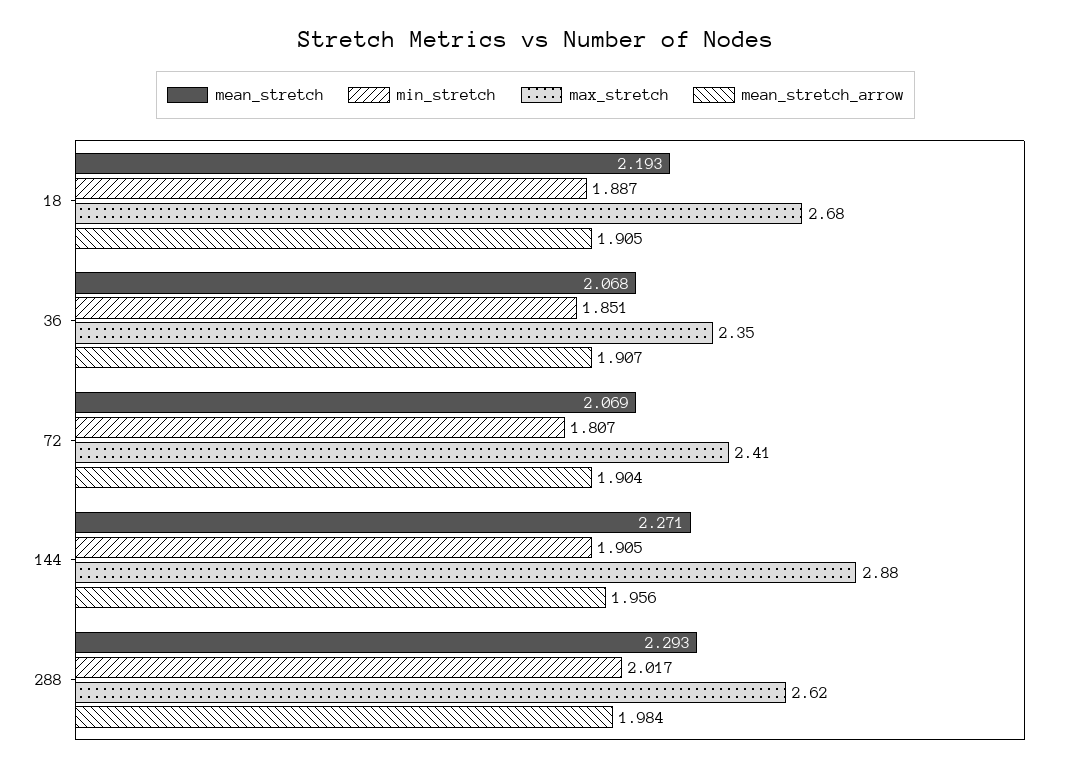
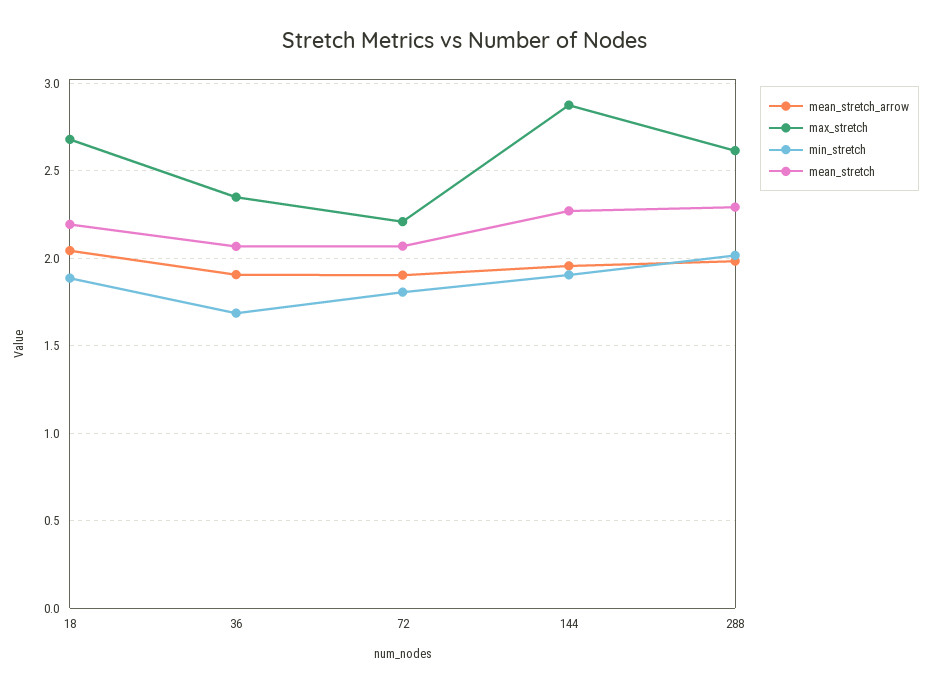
  {
    "mean_stretch": {
      "18": 2.193,
      "36": 2.068,
      "72": 2.069,
      "144": 2.271,
      "288": 2.293
    },
    "min_stretch": {
      "18": 1.887,
-     "36": 1.851,
+     "36": 1.7,
      "72": 1.807,
      "144": 1.905,
      "288": 2.017
    },
    "max_stretch": {
      "18": 2.68,
      "36": 2.35,
-     "72": 2.41,
+     "72": 2.2,
      "144": 2.88,
      "288": 2.62
    },
    "mean_stretch_arrow": {
-     "18": 1.905,
+     "18": 2.05,
      "36": 1.907,
      "72": 1.904,
      "144": 1.956,
      "288": 1.984
    }
  }

